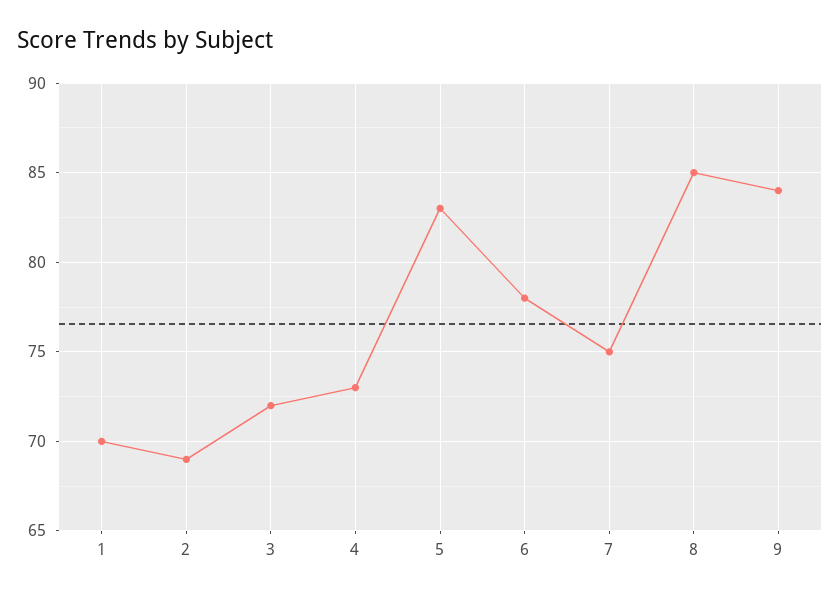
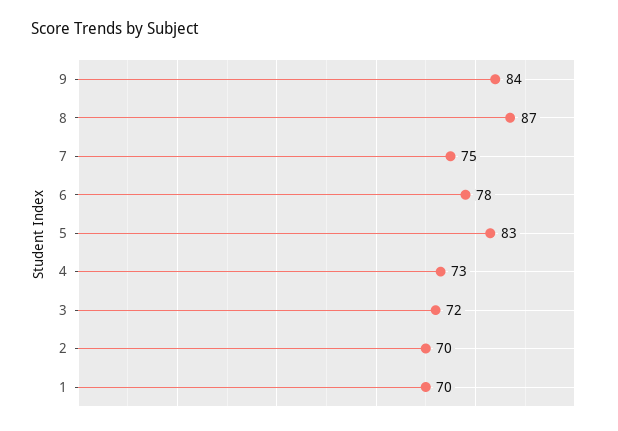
  {
    "1": 70,
-   "2": 69,
+   "2": 70,
    "3": 72,
    "4": 73,
    "5": 83,
    "6": 78,
    "7": 75,
-   "8": 85,
+   "8": 87,
    "9": 84
  }

